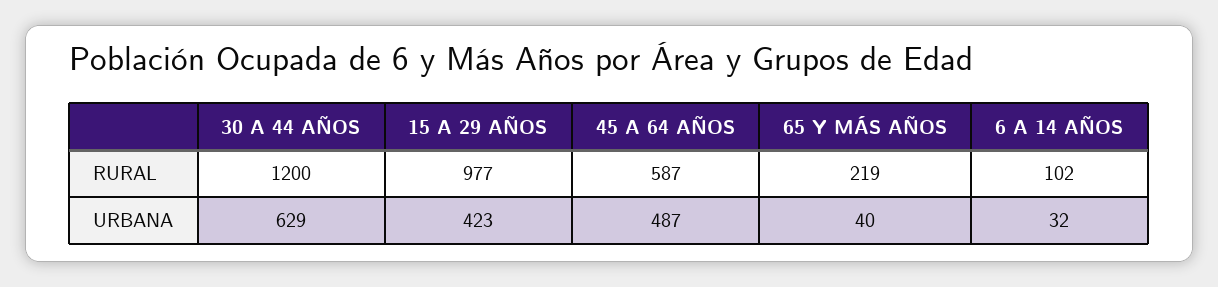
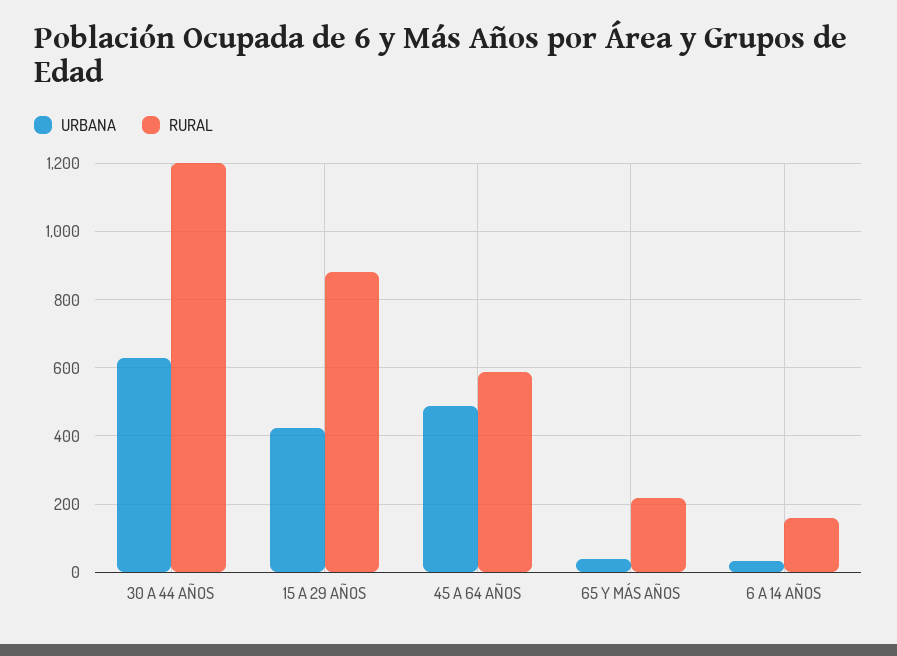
  {
    "RURAL": {
      "30 A 44 AÑOS": 1200,
-     "15 A 29 AÑOS": 977,
+     "15 A 29 AÑOS": 880,
      "45 A 64 AÑOS": 587,
      "65 Y MÁS AÑOS": 219,
-     "6 A 14 AÑOS": 102
+     "6 A 14 AÑOS": 160
    },
    "URBANA": {
      "30 A 44 AÑOS": 629,
      "15 A 29 AÑOS": 423,
      "45 A 64 AÑOS": 487,
      "65 Y MÁS AÑOS": 40,
      "6 A 14 AÑOS": 32
    }
  }

